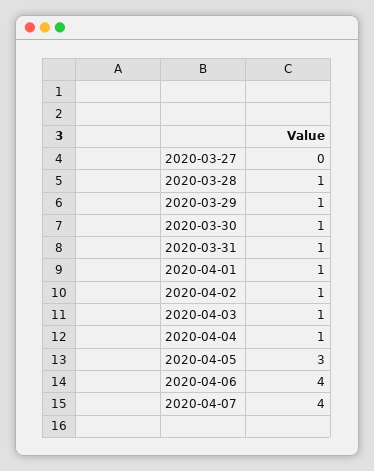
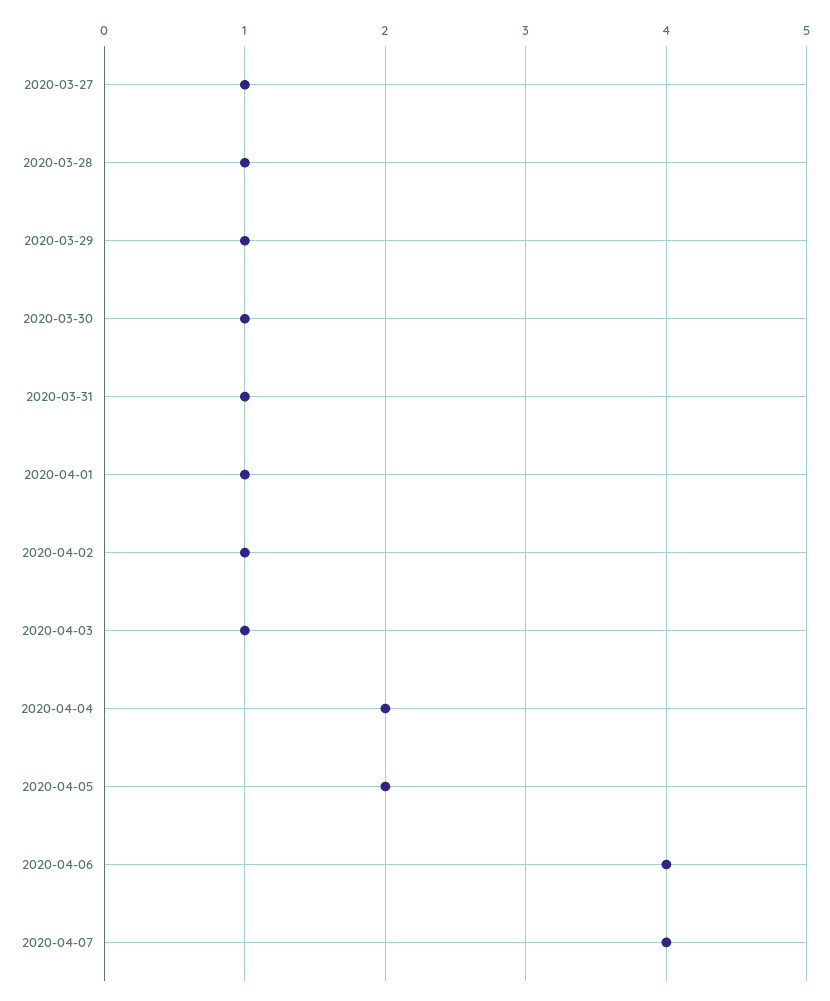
  {
-   "2020-03-27": 0,
+   "2020-03-27": 1,
    "2020-03-28": 1,
    "2020-03-29": 1,
    "2020-03-30": 1,
    "2020-03-31": 1,
    "2020-04-01": 1,
    "2020-04-02": 1,
    "2020-04-03": 1,
-   "2020-04-04": 1,
+   "2020-04-04": 2,
-   "2020-04-05": 3,
+   "2020-04-05": 2,
    "2020-04-06": 4,
    "2020-04-07": 4
  }

